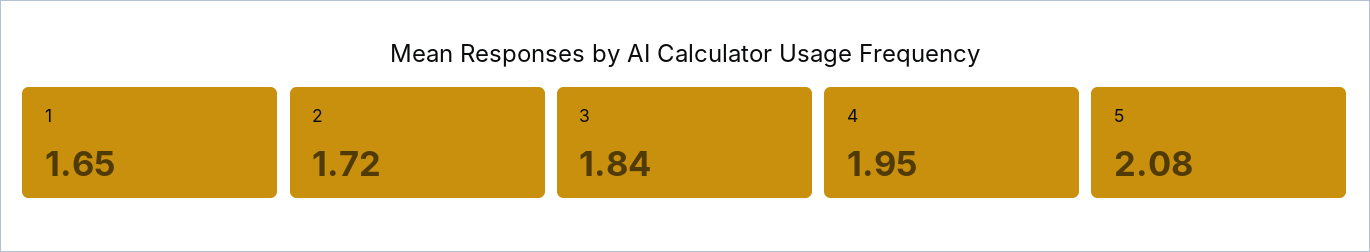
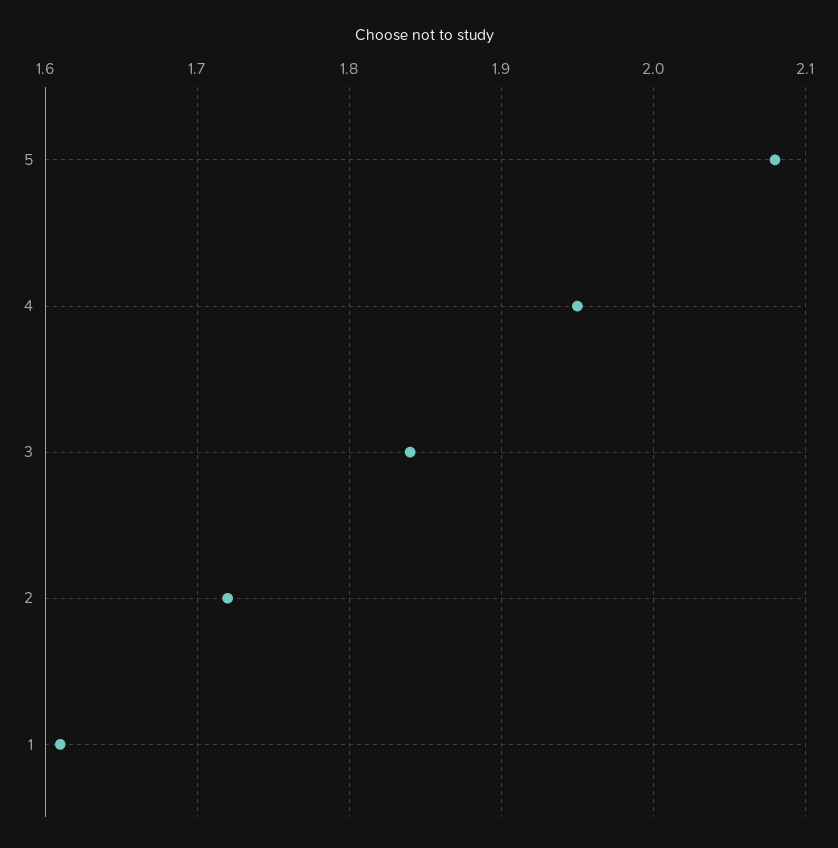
  {
-   "1": 1.65,
+   "1": 1.61,
    "2": 1.72,
    "3": 1.84,
    "4": 1.95,
    "5": 2.08
  }

